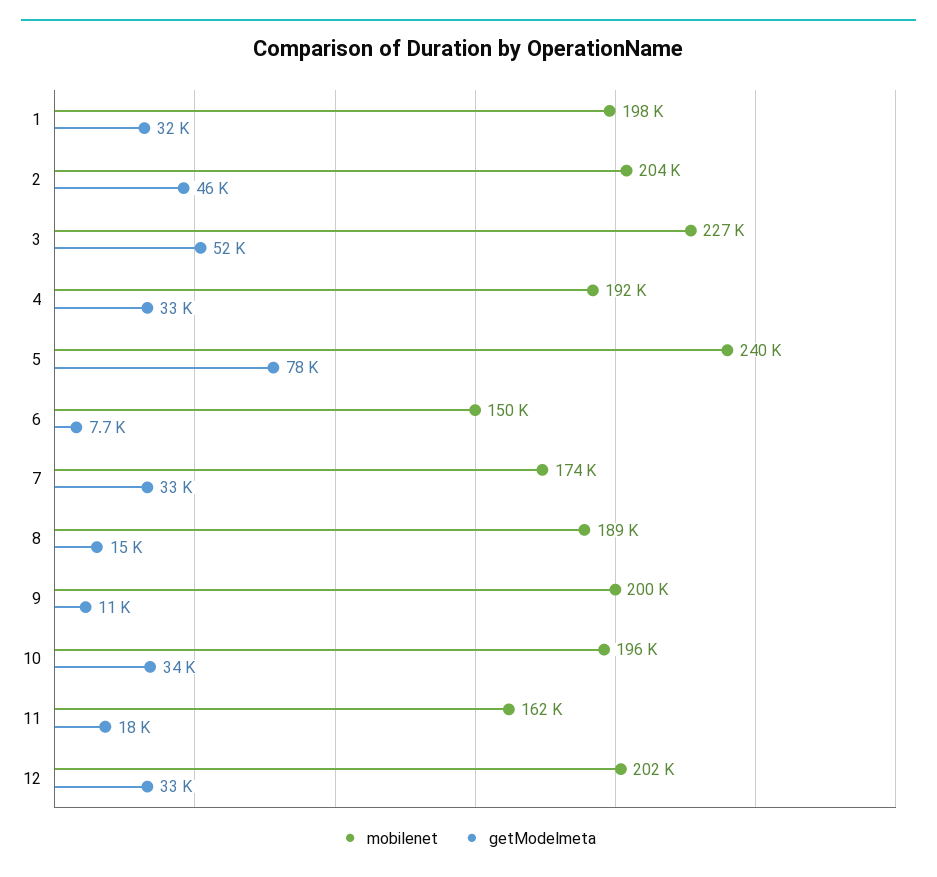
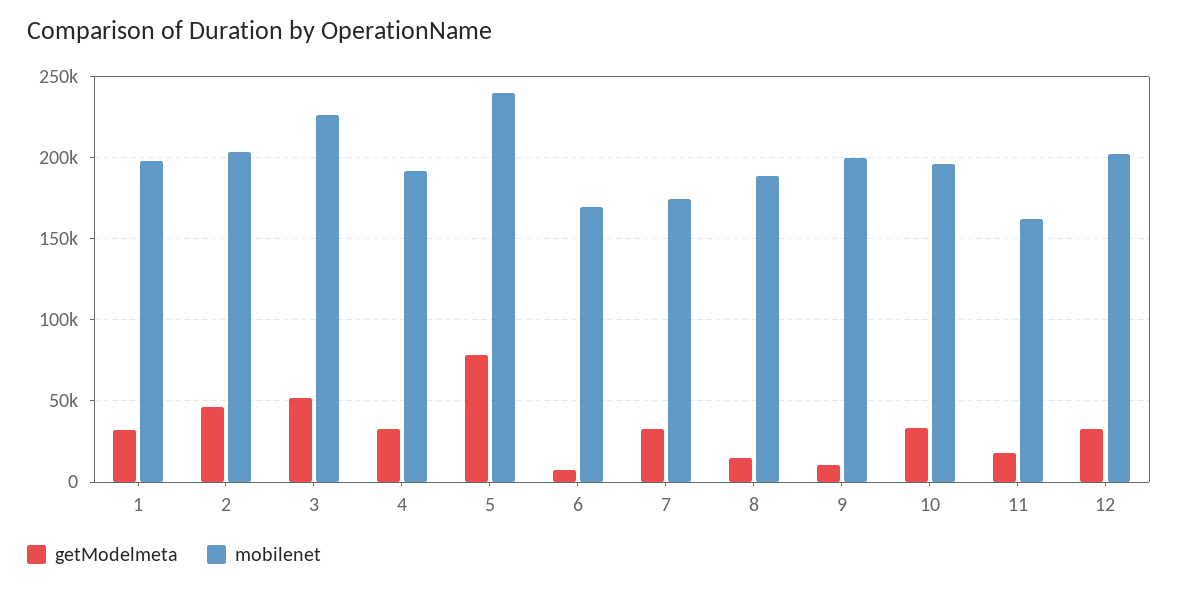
  {
    "mobilenet": {
      "1": 198000,
      "2": 204000,
      "3": 227000,
      "4": 192000,
      "5": 240000,
-     "6": 150000,
+     "6": 170000,
      "7": 174000,
      "8": 189000,
      "9": 200000,
      "10": 196000,
      "11": 162000,
      "12": 202000
    },
    "getModelmeta": {
      "1": 32000,
      "2": 46000,
      "3": 52000,
      "4": 33000,
      "5": 78000,
      "6": 7700,
      "7": 33000,
      "8": 15000,
      "9": 11000,
      "10": 34000,
      "11": 18000,
      "12": 33000
    }
  }

